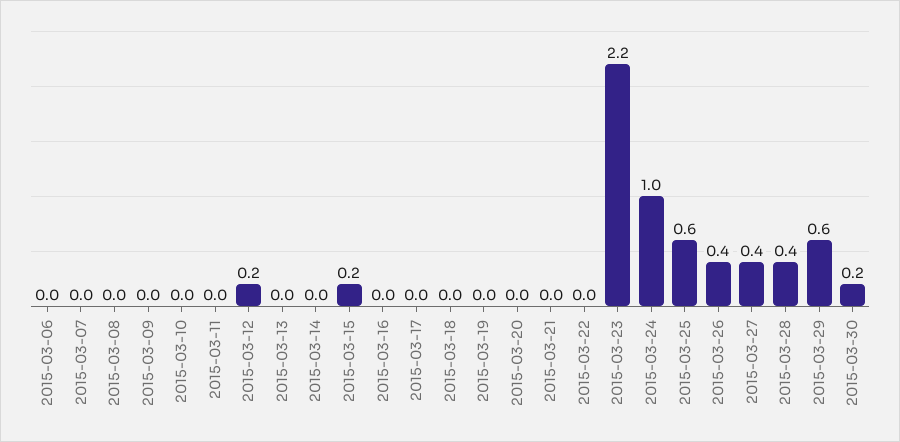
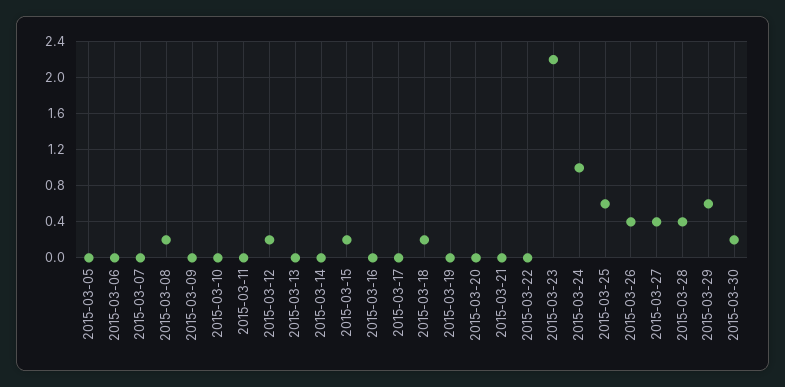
  {
    "2015-03-06": 0,
    "2015-03-07": 0,
-   "2015-03-08": 0,
+   "2015-03-08": 0.2,
    "2015-03-09": 0,
    "2015-03-10": 0,
    "2015-03-11": 0,
    "2015-03-12": 0.2,
    "2015-03-13": 0,
    "2015-03-14": 0,
    "2015-03-15": 0.2,
    "2015-03-16": 0,
    "2015-03-17": 0,
-   "2015-03-18": 0,
+   "2015-03-18": 0.2,
    "2015-03-19": 0,
    "2015-03-20": 0,
    "2015-03-21": 0,
    "2015-03-22": 0,
    "2015-03-23": 2.2,
    "2015-03-24": 1,
    "2015-03-25": 0.6,
    "2015-03-26": 0.4,
    "2015-03-27": 0.4,
    "2015-03-28": 0.4,
    "2015-03-29": 0.6,
-   "2015-03-30": 0.2
+   "2015-03-30": 0.2,
+   "2015-03-05": 0
  }

